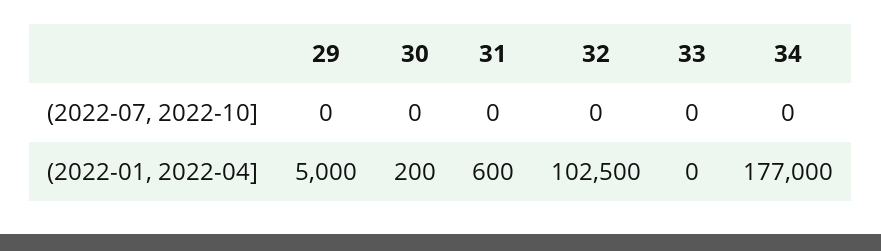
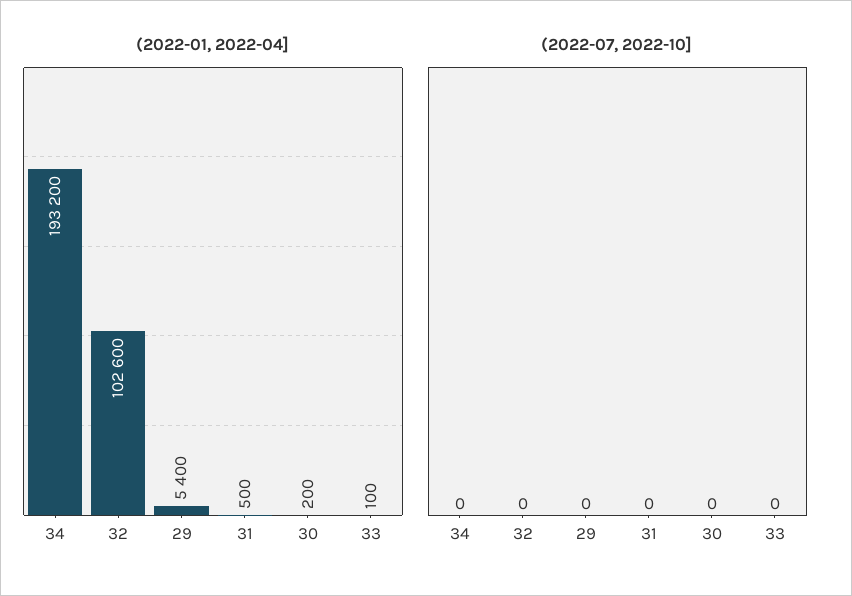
  {
    "(2022-07, 2022-10]": {
      "29": 0,
      "30": 0,
      "31": 0,
      "32": 0,
      "33": 0,
      "34": 0
    },
    "(2022-01, 2022-04]": {
-     "29": 5000,
+     "29": 5400,
      "30": 200,
-     "31": 600,
+     "31": 500,
-     "32": 102500,
+     "32": 102600,
-     "33": 0,
+     "33": 100,
-     "34": 177000
+     "34": 193200
    }
  }

